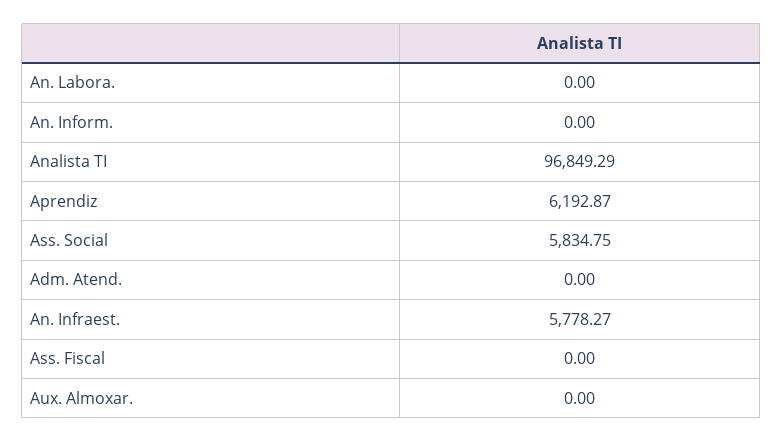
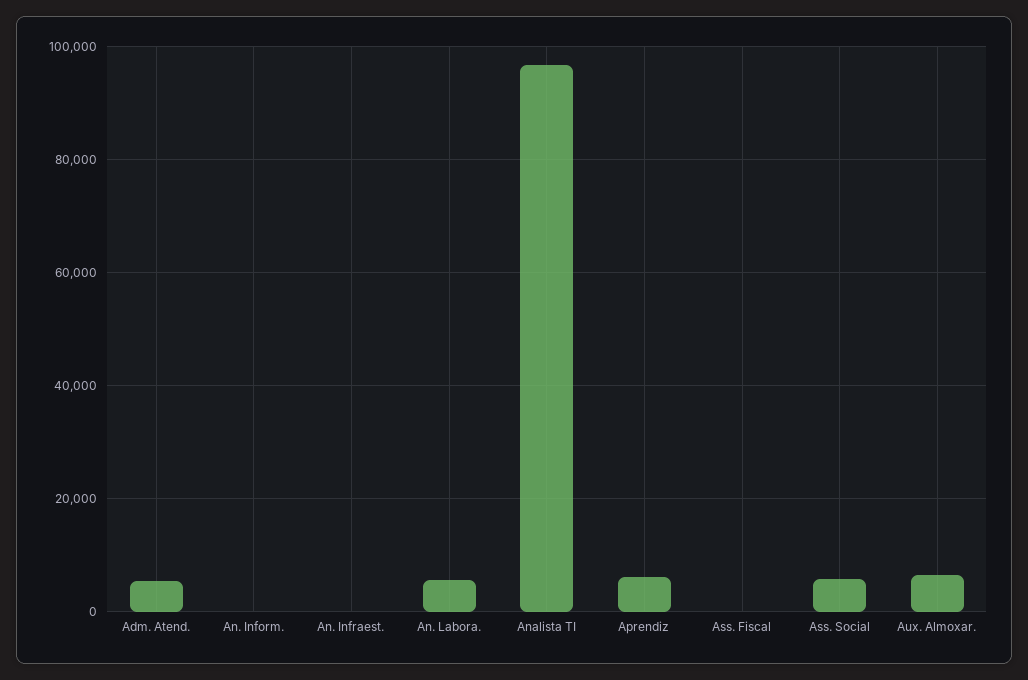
  {
-   "An. Labora.": 0,
+   "An. Labora.": 6000,
    "An. Inform.": 0,
    "Analista TI": 96849.29,
    "Aprendiz": 6192.87,
    "Ass. Social": 5834.75,
-   "Adm. Atend.": 0,
+   "Adm. Atend.": 6000,
-   "An. Infraest.": 5778.27,
+   "An. Infraest.": 0,
    "Ass. Fiscal": 0,
-   "Aux. Almoxar.": 0
+   "Aux. Almoxar.": 6000
  }

